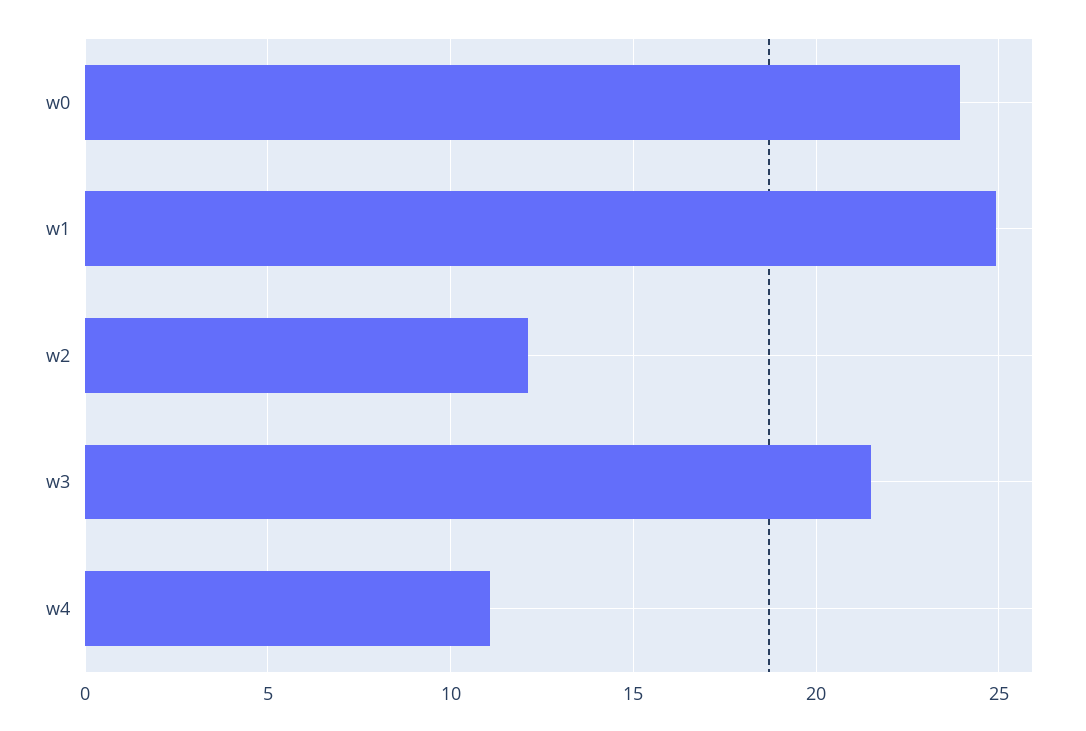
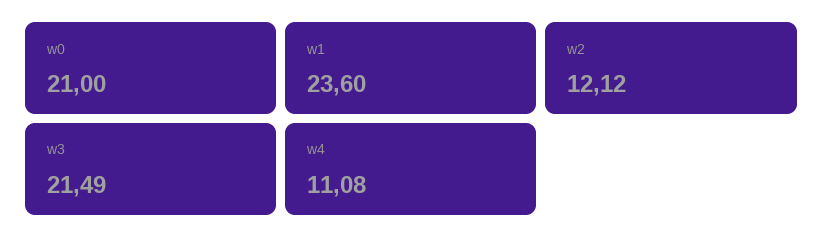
  {
-   "w0": 24,
+   "w0": 21,
-   "w1": 25,
+   "w1": 23.6,
    "w2": 12.12,
    "w3": 21.49,
    "w4": 11.08
  }

